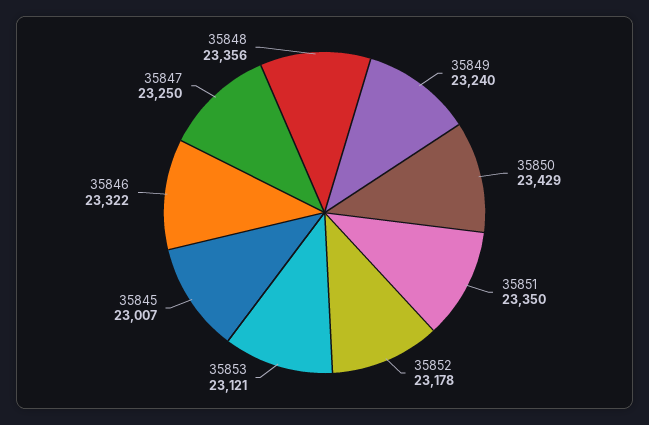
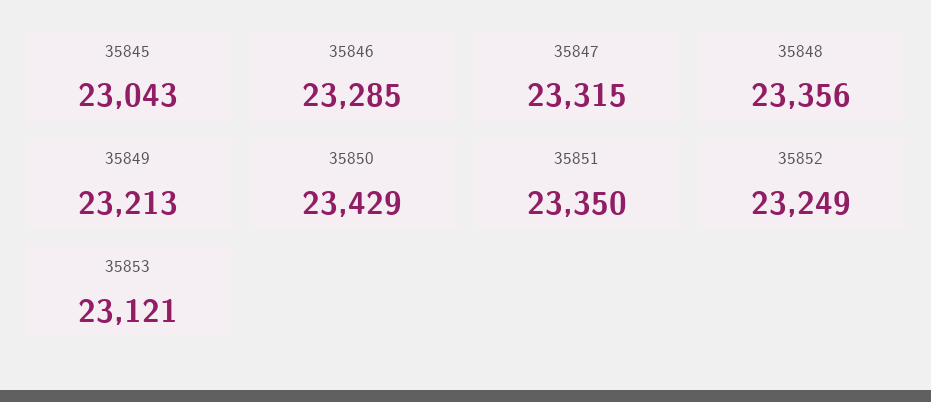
  {
-   "35849": 23240,
+   "35849": 23213,
    "35850": 23429,
    "35851": 23350,
-   "35852": 23178,
+   "35852": 23249,
    "35853": 23121,
-   "35845": 23007,
+   "35845": 23043,
-   "35846": 23322,
+   "35846": 23285,
-   "35847": 23250,
+   "35847": 23315,
    "35848": 23356
  }

